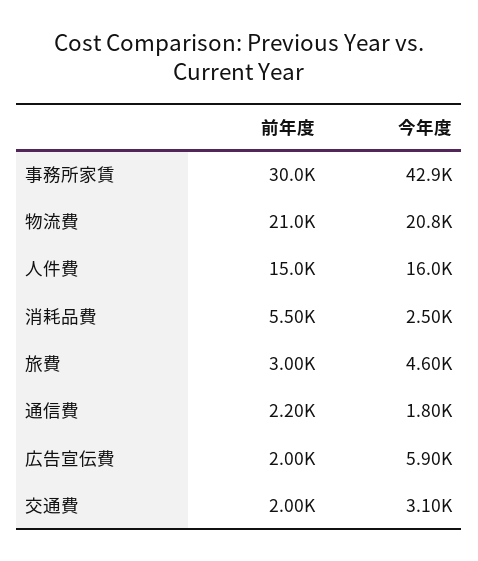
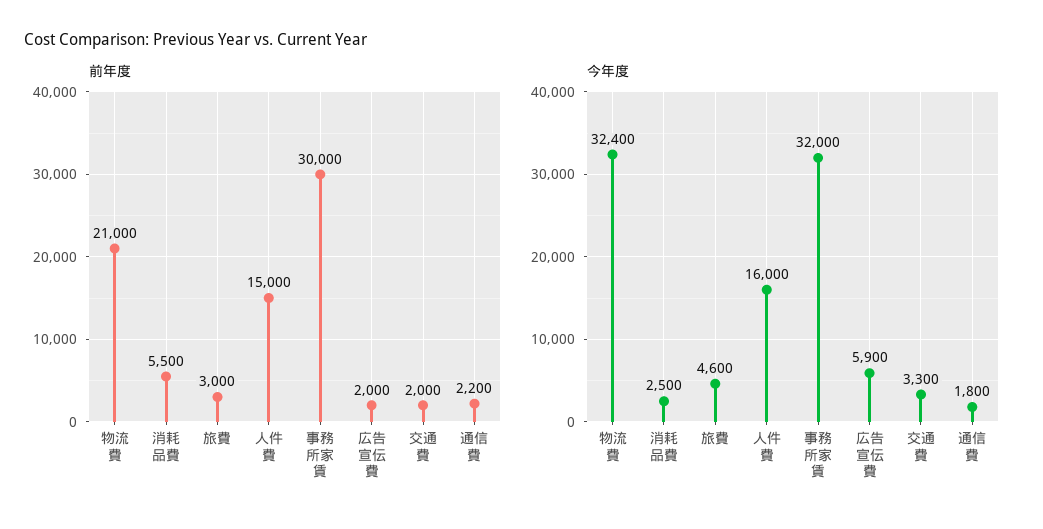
  {
    "前年度": {
      "事務所家賃": 30000,
      "物流費": 21000,
      "人件費": 15000,
      "消耗品費": 5500,
      "旅費": 3000,
      "通信費": 2200,
      "広告宣伝費": 2000,
      "交通費": 2000
    },
    "今年度": {
-     "事務所家賃": 42900,
+     "事務所家賃": 32000,
-     "物流費": 20800,
+     "物流費": 32400,
      "人件費": 16000,
      "消耗品費": 2500,
      "旅費": 4600,
      "通信費": 1800,
      "広告宣伝費": 5900,
-     "交通費": 3100
+     "交通費": 3300
    }
  }

